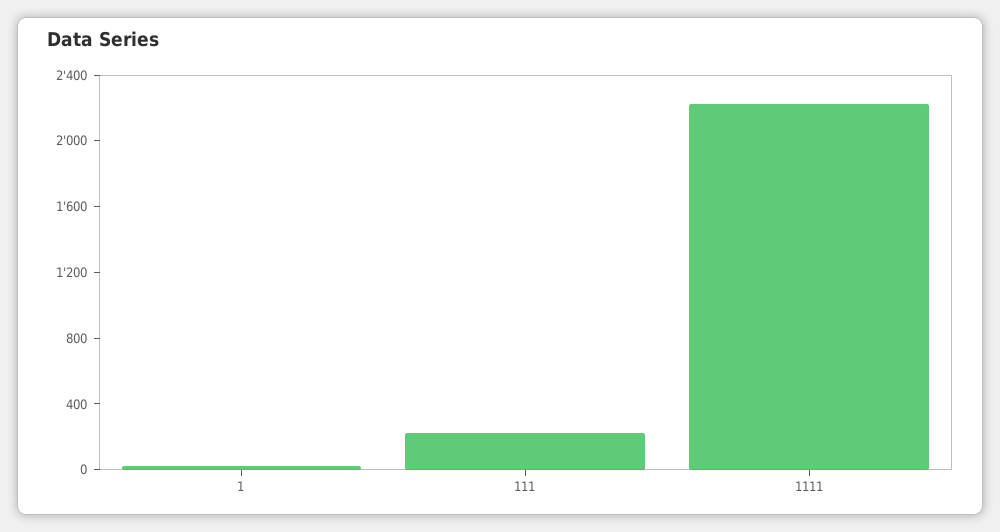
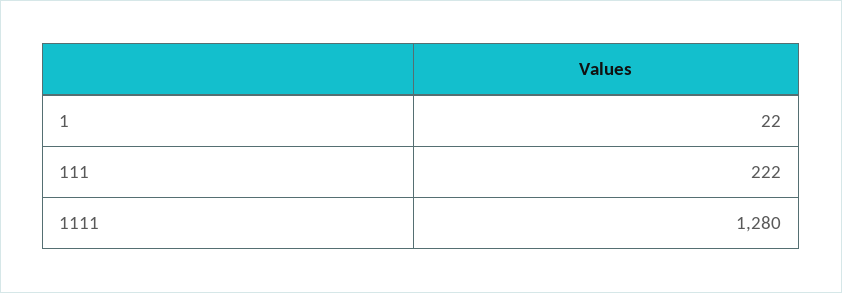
  {
    "1": 22,
    "111": 222,
-   "1111": 2200
+   "1111": 1280
  }

